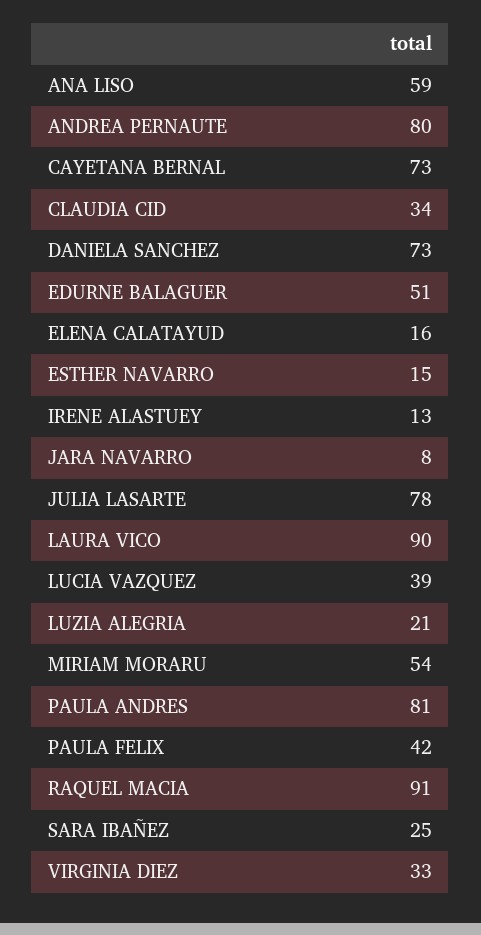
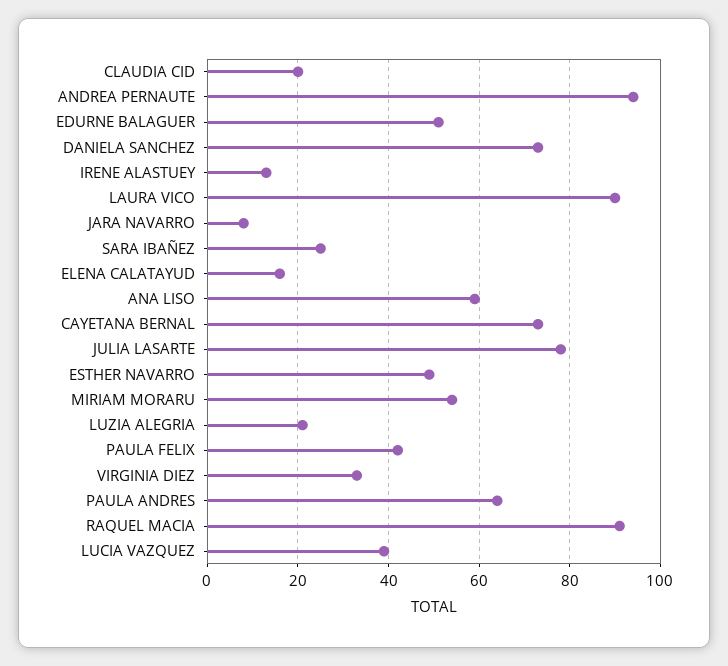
  {
    "ANA LISO": 59,
-   "ANDREA PERNAUTE": 80,
+   "ANDREA PERNAUTE": 95,
    "CAYETANA BERNAL": 73,
-   "CLAUDIA CID": 34,
+   "CLAUDIA CID": 20,
    "DANIELA SANCHEZ": 73,
    "EDURNE BALAGUER": 51,
    "ELENA CALATAYUD": 16,
-   "ESTHER NAVARRO": 15,
+   "ESTHER NAVARRO": 50,
    "IRENE ALASTUEY": 13,
    "JARA NAVARRO": 8,
    "JULIA LASARTE": 78,
    "LAURA VICO": 90,
    "LUCIA VAZQUEZ": 39,
    "LUZIA ALEGRIA": 21,
    "MIRIAM MORARU": 54,
-   "PAULA ANDRES": 81,
+   "PAULA ANDRES": 65,
    "PAULA FELIX": 42,
    "RAQUEL MACIA": 91,
    "SARA IBAÑEZ": 25,
    "VIRGINIA DIEZ": 33
  }

